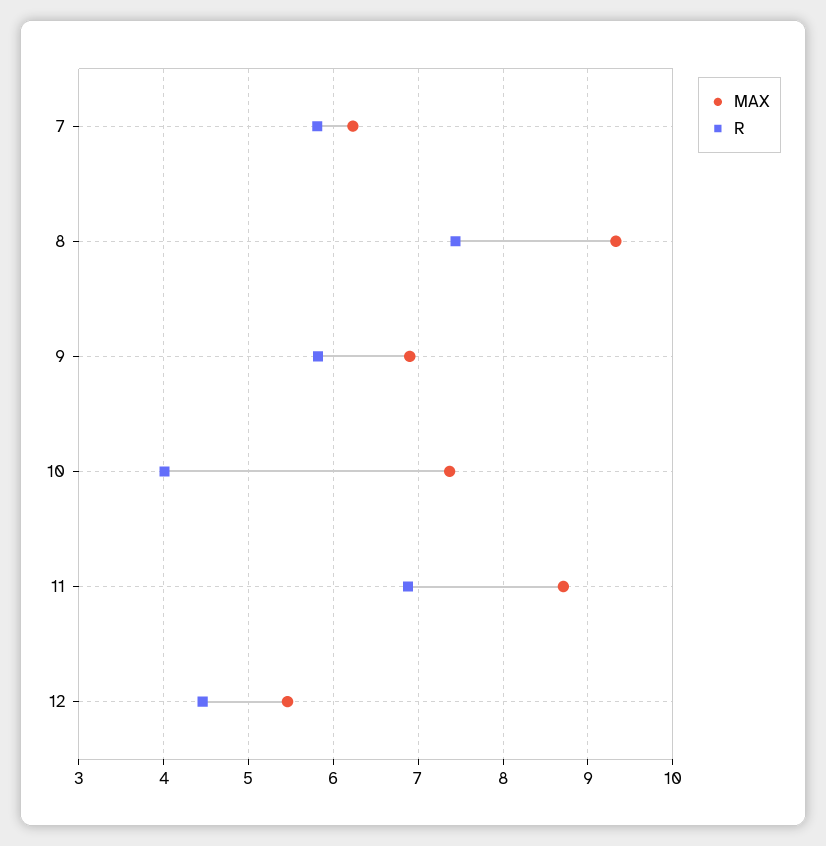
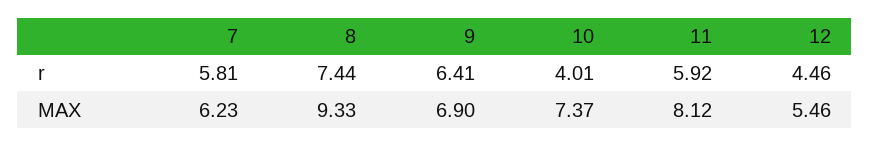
  {
    "MAX": {
      "7": 6.23,
      "8": 9.33,
      "9": 6.9,
      "10": 7.37,
-     "11": 8.7,
+     "11": 8.12,
      "12": 5.46
    },
    "R": {
      "7": 5.81,
      "8": 7.44,
-     "9": 5.8,
+     "9": 6.41,
      "10": 4.01,
-     "11": 6.9,
+     "11": 5.92,
      "12": 4.46
    }
  }

